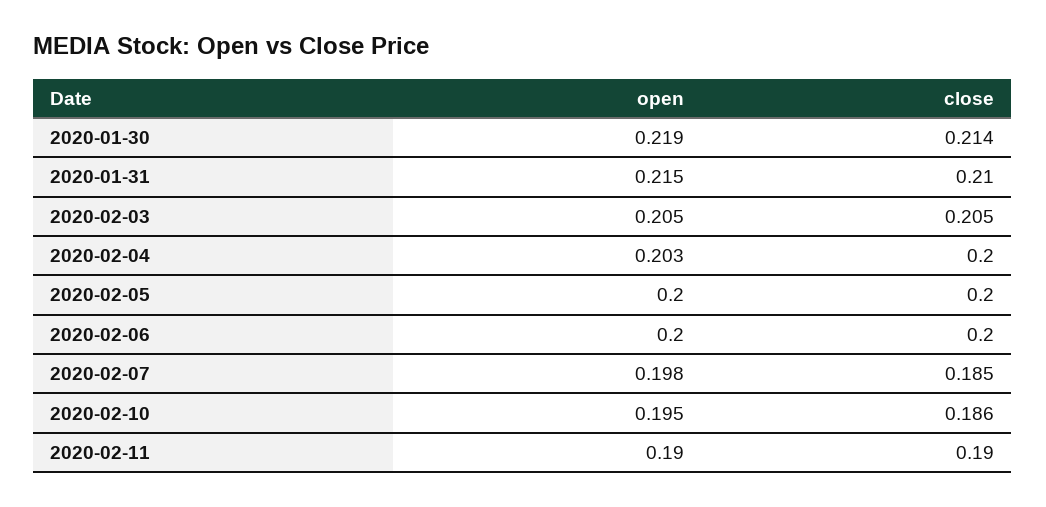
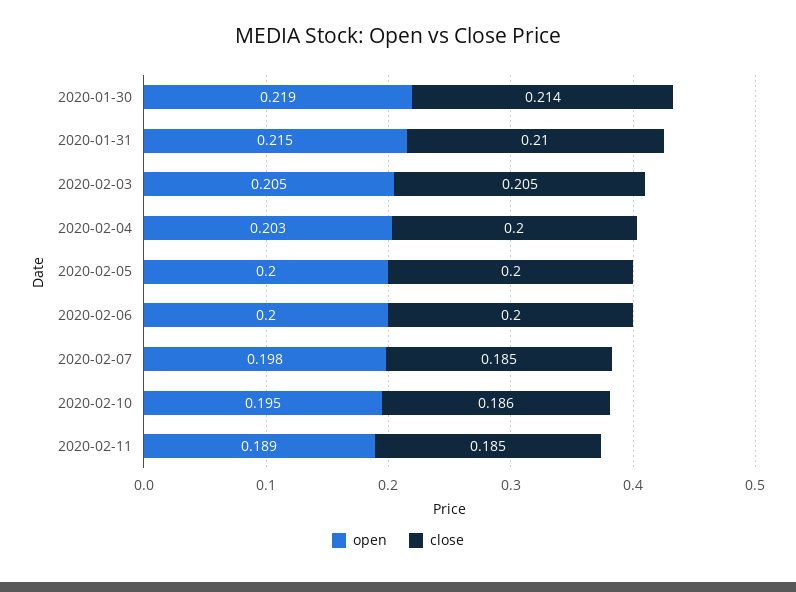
  {
    "open": {
      "2020-01-30": 0.219,
      "2020-01-31": 0.215,
      "2020-02-03": 0.205,
      "2020-02-04": 0.203,
      "2020-02-05": 0.2,
      "2020-02-06": 0.2,
      "2020-02-07": 0.198,
      "2020-02-10": 0.195,
-     "2020-02-11": 0.19
+     "2020-02-11": 0.189
    },
    "close": {
      "2020-01-30": 0.214,
      "2020-01-31": 0.21,
      "2020-02-03": 0.205,
      "2020-02-04": 0.2,
      "2020-02-05": 0.2,
      "2020-02-06": 0.2,
      "2020-02-07": 0.185,
      "2020-02-10": 0.186,
-     "2020-02-11": 0.19
+     "2020-02-11": 0.185
    }
  }

